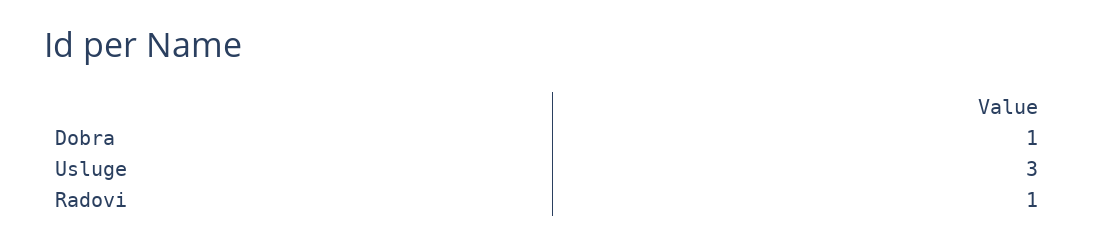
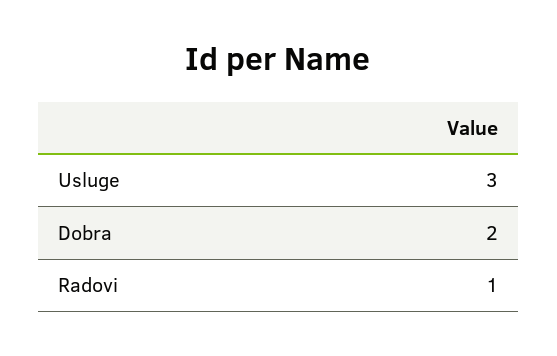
  {
-   "Dobra": 1,
+   "Dobra": 2,
    "Usluge": 3,
    "Radovi": 1
  }

